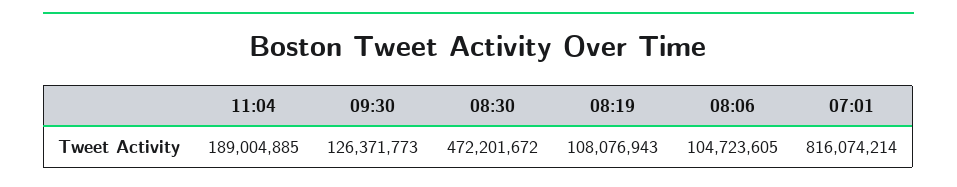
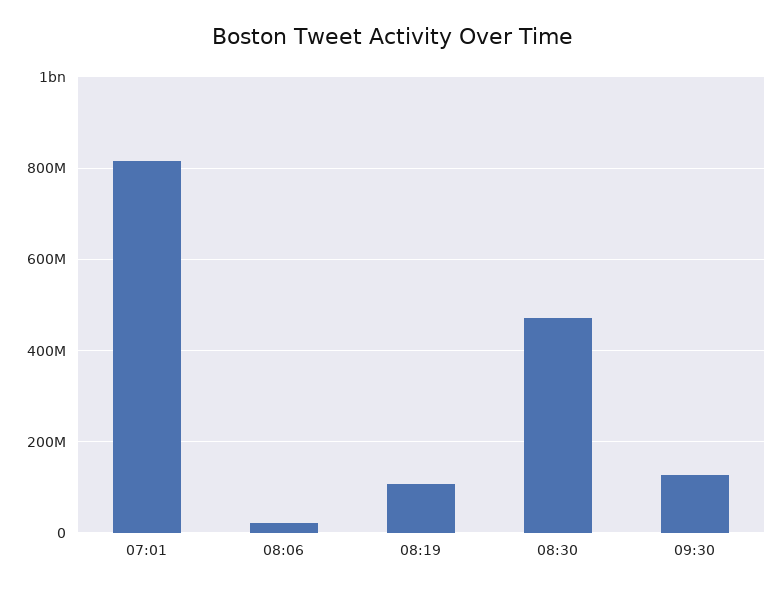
  {
-   "11:04": 189004885,
    "09:30": 126371773,
    "08:30": 472201672,
    "08:19": 108076943,
-   "08:06": 104723605,
+   "08:06": 20000000,
    "07:01": 816074214
  }

